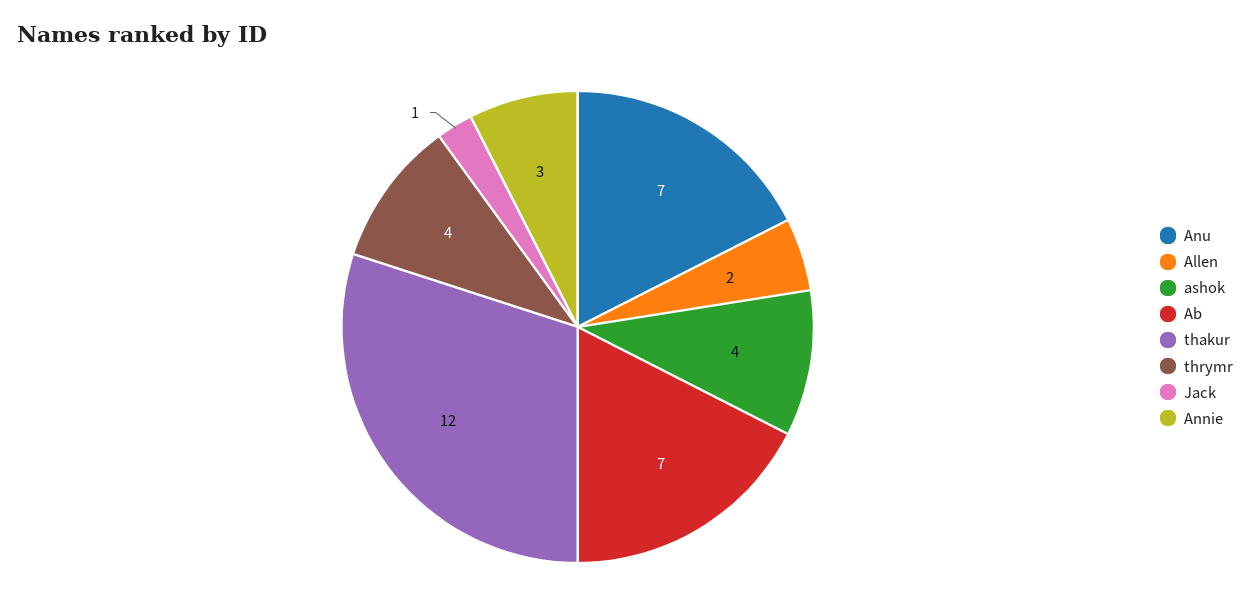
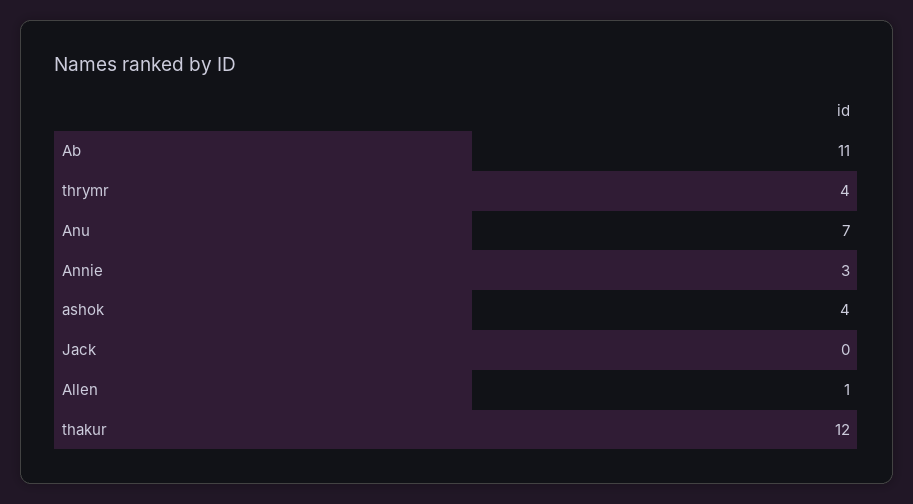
  {
    "Anu": 7,
-   "Allen": 2,
+   "Allen": 1,
    "ashok": 4,
-   "Ab": 7,
+   "Ab": 11,
    "thakur": 12,
    "thrymr": 4,
-   "Jack": 1,
+   "Jack": 0,
    "Annie": 3
  }

